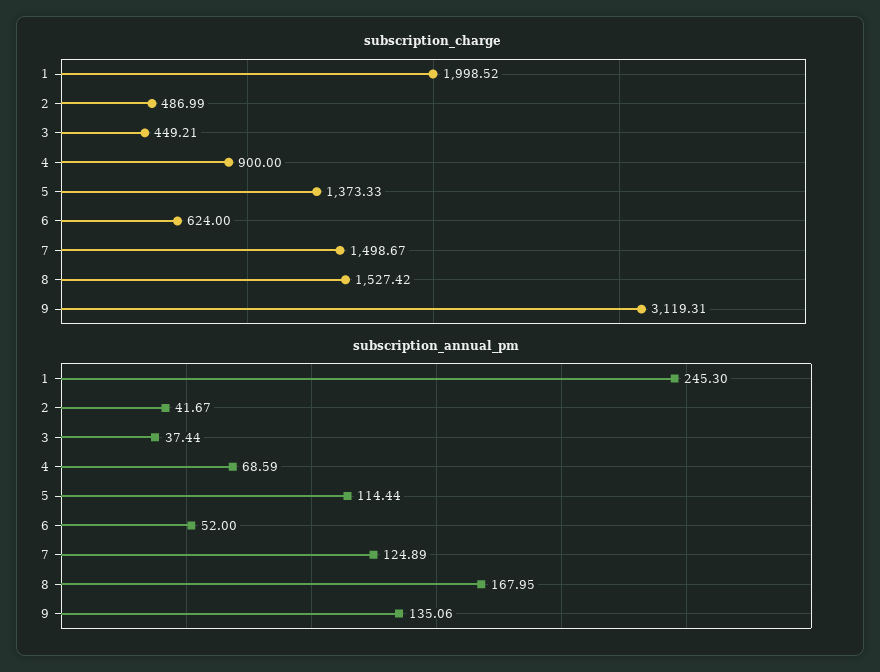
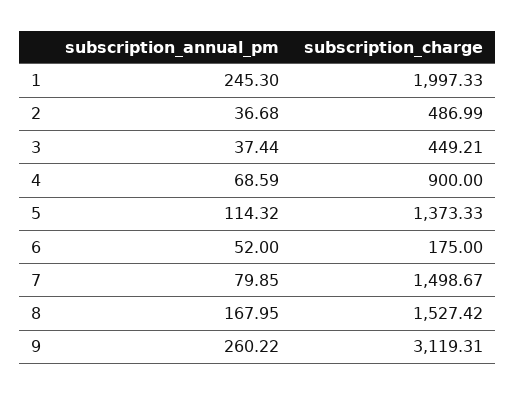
  {
    "subscription_charge": {
-     "1": 1998.52,
+     "1": 1997.33,
      "2": 486.99,
      "3": 449.21,
      "4": 900,
      "5": 1373.33,
-     "6": 624,
+     "6": 175,
      "7": 1498.67,
      "8": 1527.42,
      "9": 3119.31
    },
    "subscription_annual_pm": {
      "1": 245.3,
-     "2": 41.67,
+     "2": 36.68,
      "3": 37.44,
      "4": 68.59,
-     "5": 114.44,
+     "5": 114.32,
      "6": 52,
-     "7": 124.89,
+     "7": 79.85,
      "8": 167.95,
-     "9": 135.06
+     "9": 260.22
    }
  }

